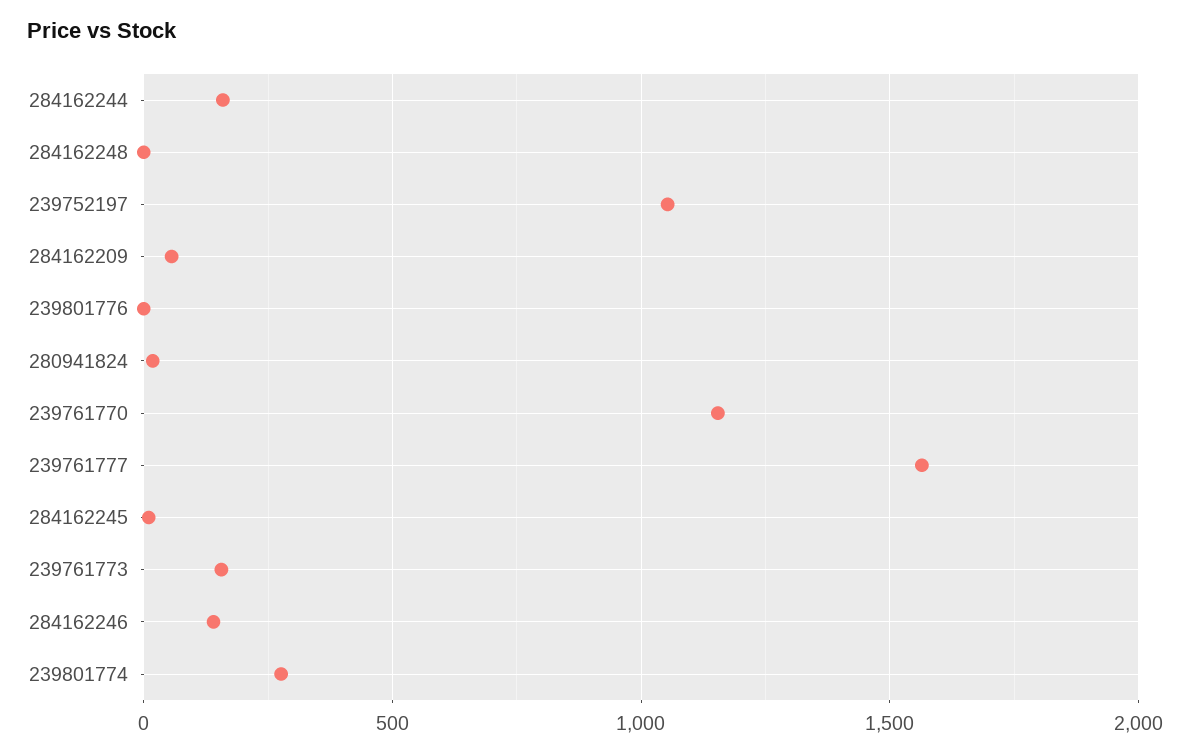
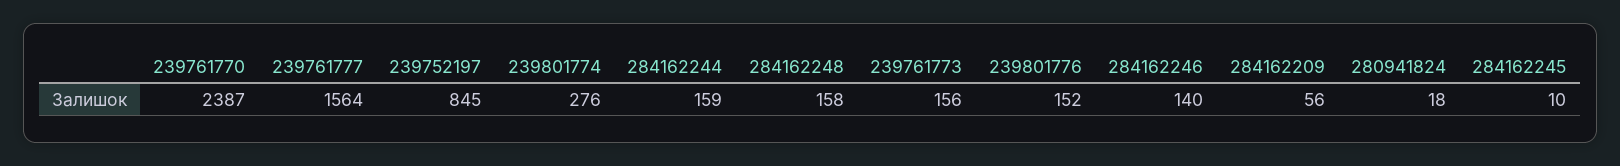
  {
    "284162244": 159,
-   "284162248": 0,
+   "284162248": 158,
-   "239752197": 1050,
+   "239752197": 845,
    "284162209": 56,
-   "239801776": 0,
+   "239801776": 152,
    "280941824": 18,
-   "239761770": 1150,
+   "239761770": 2387,
    "239761777": 1564,
    "284162245": 10,
    "239761773": 156,
    "284162246": 140,
    "239801774": 276
  }

